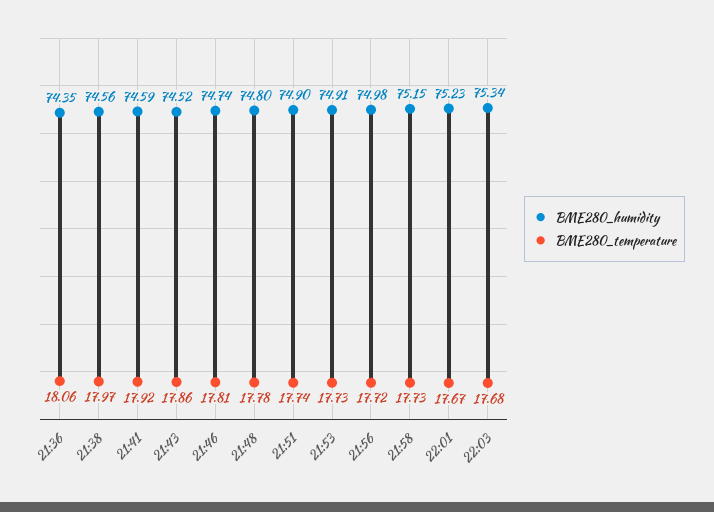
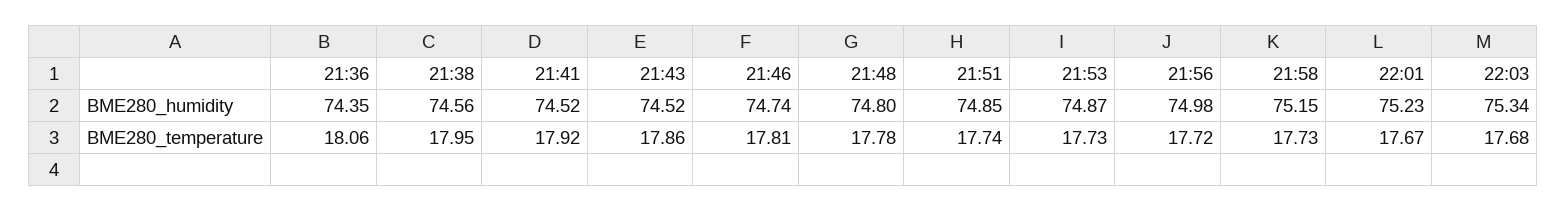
  {
    "BME280_humidity": {
      "21:36": 74.35,
      "21:38": 74.56,
-     "21:41": 74.59,
+     "21:41": 74.52,
      "21:43": 74.52,
      "21:46": 74.74,
      "21:48": 74.8,
-     "21:51": 74.9,
+     "21:51": 74.85,
-     "21:53": 74.91,
+     "21:53": 74.87,
      "21:56": 74.98,
      "21:58": 75.15,
      "22:01": 75.23,
      "22:03": 75.34
    },
    "BME280_temperature": {
      "21:36": 18.06,
-     "21:38": 17.97,
+     "21:38": 17.95,
      "21:41": 17.92,
      "21:43": 17.86,
      "21:46": 17.81,
      "21:48": 17.78,
      "21:51": 17.74,
      "21:53": 17.73,
      "21:56": 17.72,
      "21:58": 17.73,
      "22:01": 17.67,
      "22:03": 17.68
    }
  }

